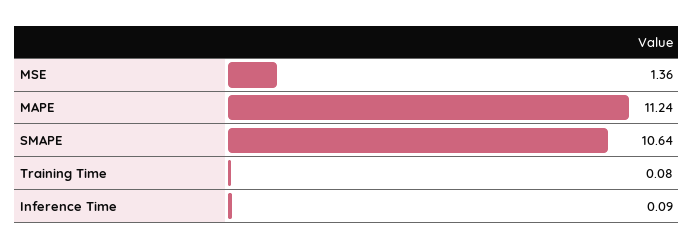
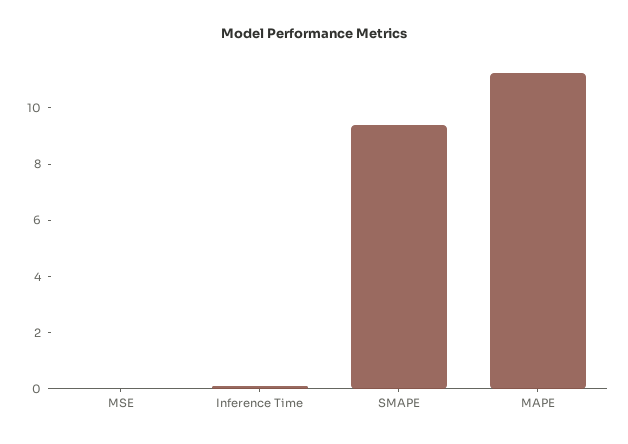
  {
-   "MSE": 1.36,
+   "MSE": 0,
    "MAPE": 11.24,
-   "SMAPE": 10.64,
+   "SMAPE": 9.5,
-   "Training Time": 0.08,
    "Inference Time": 0.09
  }

